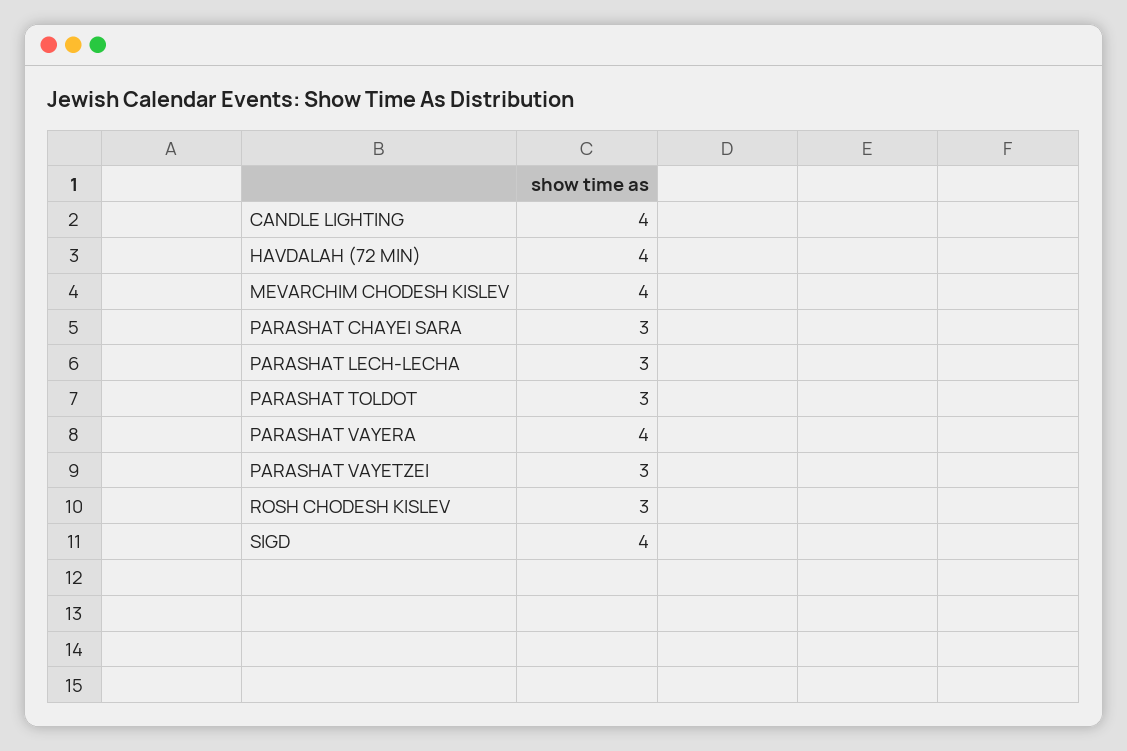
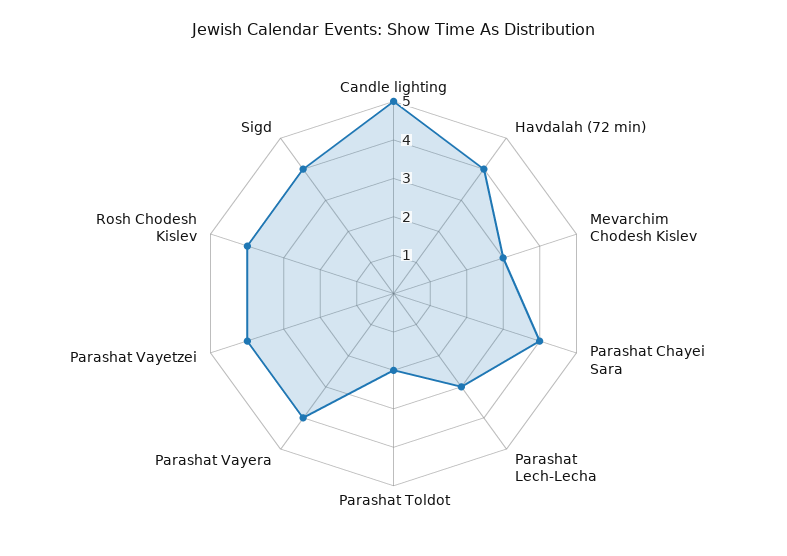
  {
-   "CANDLE LIGHTING": 4,
+   "CANDLE LIGHTING": 5,
    "HAVDALAH (72 MIN)": 4,
-   "MEVARCHIM CHODESH KISLEV": 4,
+   "MEVARCHIM CHODESH KISLEV": 3,
-   "PARASHAT CHAYEI SARA": 3,
+   "PARASHAT CHAYEI SARA": 4,
    "PARASHAT LECH-LECHA": 3,
-   "PARASHAT TOLDOT": 3,
+   "PARASHAT TOLDOT": 2,
    "PARASHAT VAYERA": 4,
-   "PARASHAT VAYETZEI": 3,
+   "PARASHAT VAYETZEI": 4,
-   "ROSH CHODESH KISLEV": 3,
+   "ROSH CHODESH KISLEV": 4,
    "SIGD": 4
  }

